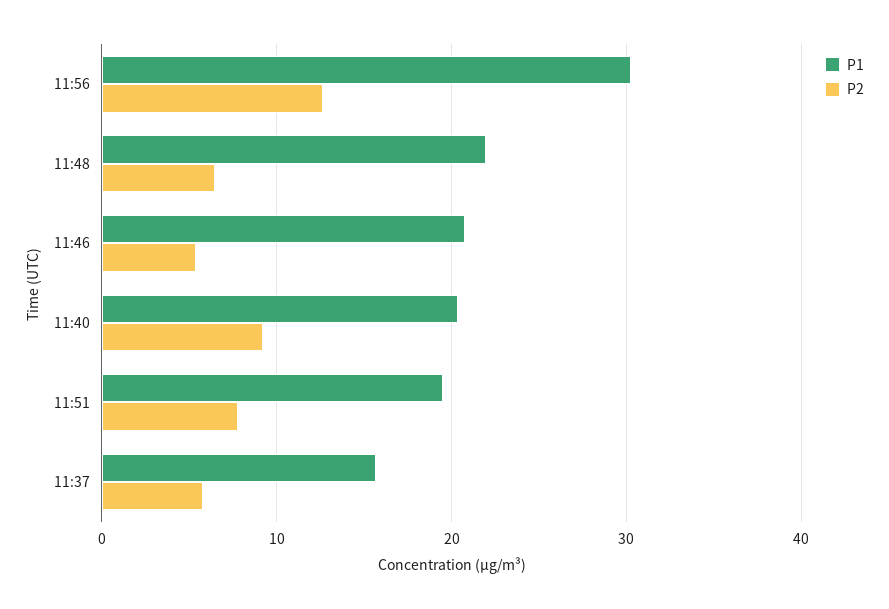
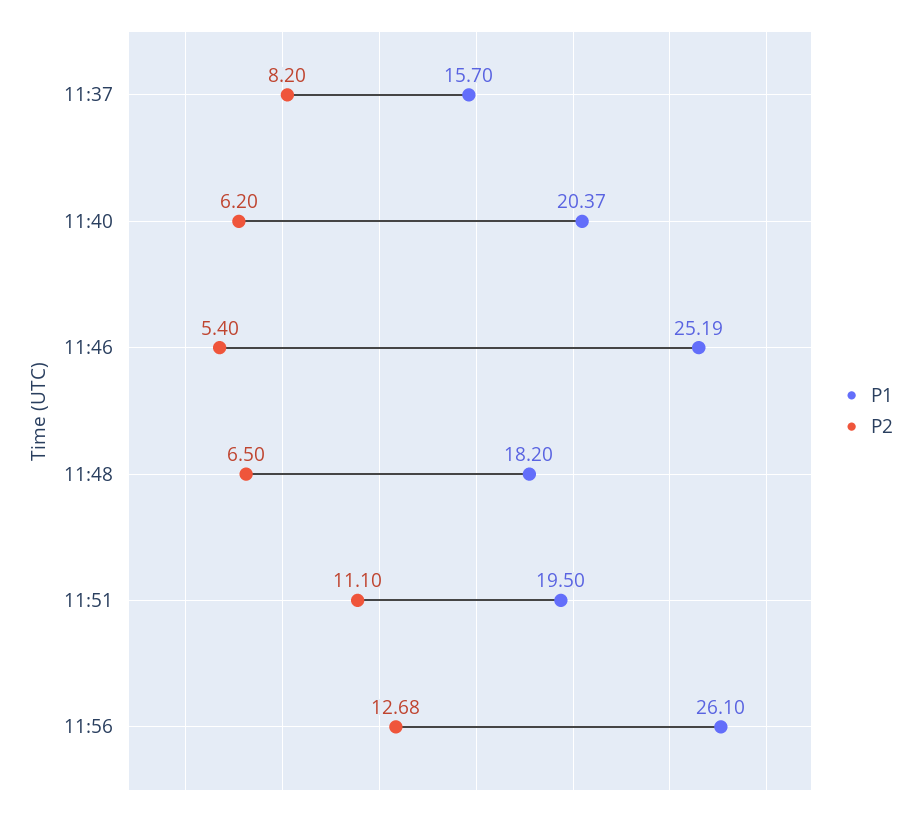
  {
    "P1": {
-     "11:56": 30,
+     "11:56": 26.1,
-     "11:48": 22,
+     "11:48": 18.2,
-     "11:46": 21,
+     "11:46": 25.19,
      "11:40": 20.37,
      "11:51": 19.5,
      "11:37": 15.7
    },
    "P2": {
      "11:56": 12.68,
      "11:48": 6.5,
      "11:46": 5.4,
-     "11:40": 9,
+     "11:40": 6.2,
-     "11:51": 8,
+     "11:51": 11.1,
-     "11:37": 6
+     "11:37": 8.2
    }
  }

